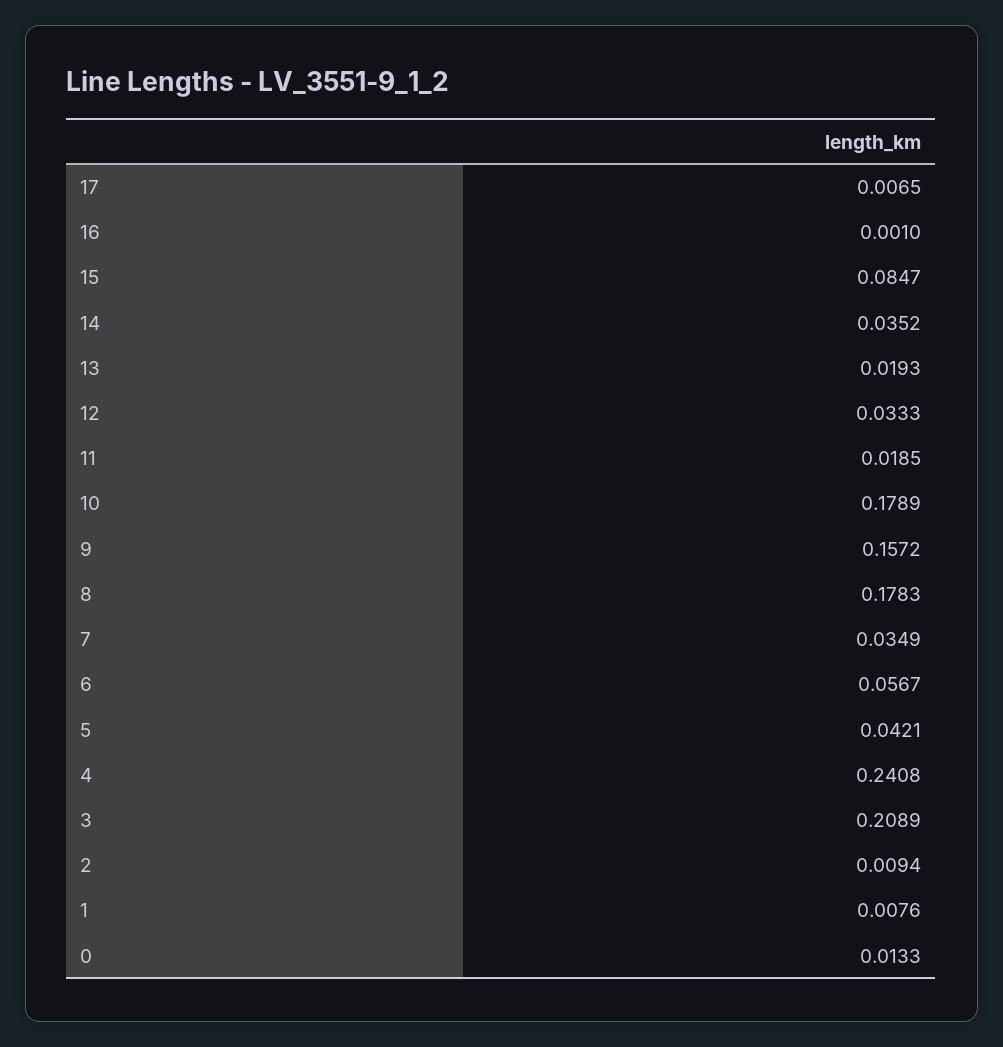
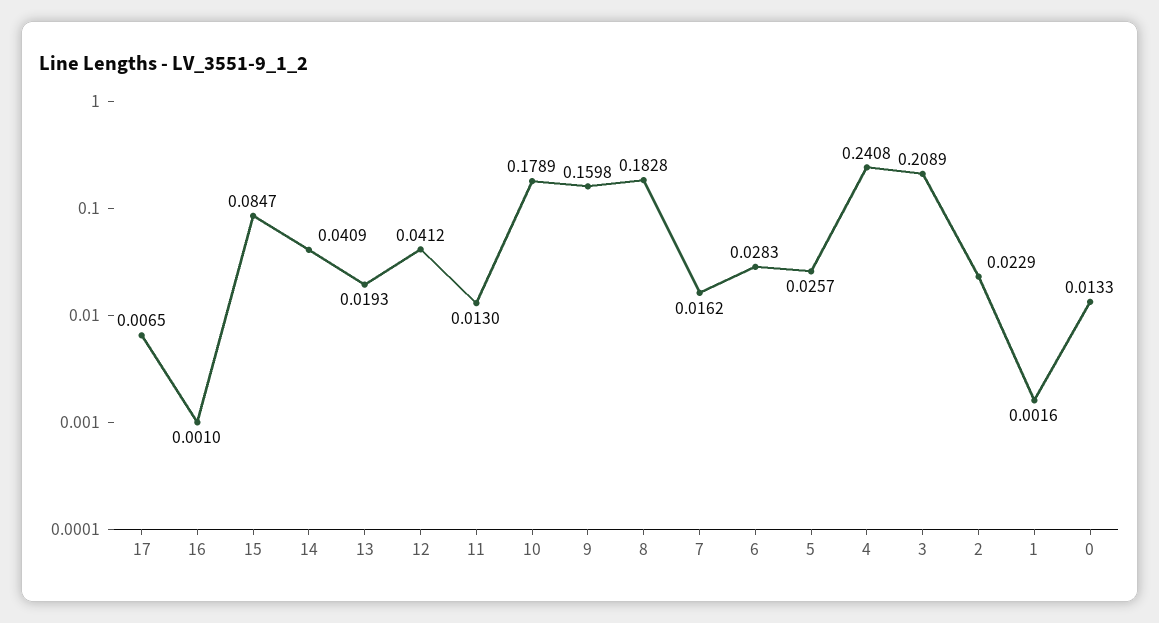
  {
    "17": 0.0065,
    "16": 0.001,
    "15": 0.0847,
-   "14": 0.0352,
+   "14": 0.0409,
    "13": 0.0193,
-   "12": 0.0333,
+   "12": 0.0412,
-   "11": 0.0185,
+   "11": 0.013,
    "10": 0.1789,
-   "9": 0.1572,
+   "9": 0.1598,
-   "8": 0.1783,
+   "8": 0.1828,
-   "7": 0.0349,
+   "7": 0.0162,
-   "6": 0.0567,
+   "6": 0.0283,
-   "5": 0.0421,
+   "5": 0.0257,
    "4": 0.2408,
    "3": 0.2089,
-   "2": 0.0094,
+   "2": 0.0229,
-   "1": 0.0076,
+   "1": 0.0016,
    "0": 0.0133
  }

